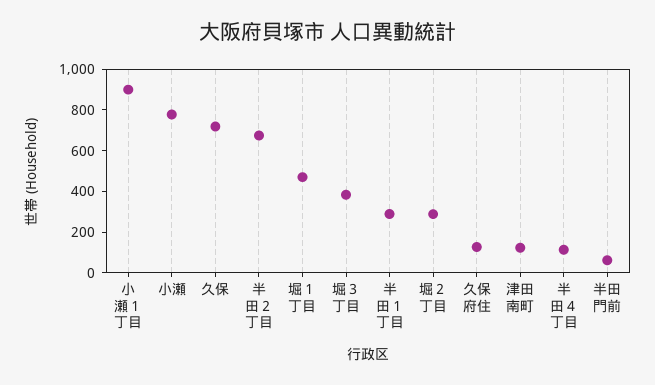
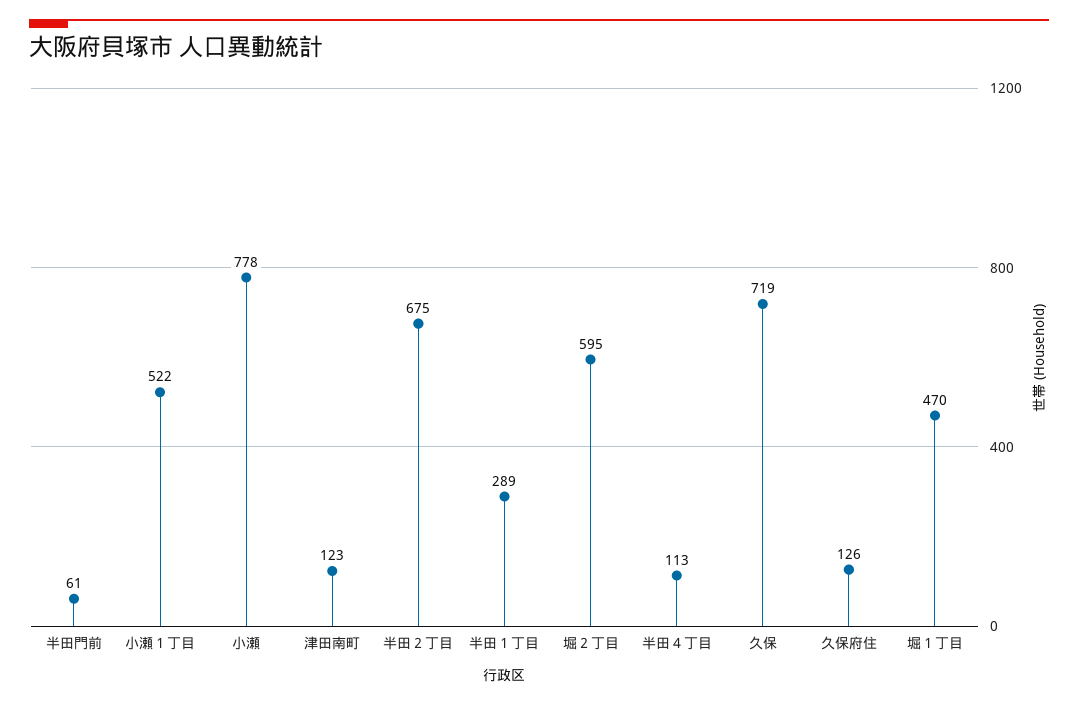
  {
-   "小瀬１丁目": 900,
+   "小瀬１丁目": 522,
    "小瀬": 778,
    "久保": 719,
    "半田２丁目": 675,
    "堀１丁目": 470,
-   "堀３丁目": 400,
    "半田１丁目": 289,
-   "堀２丁目": 300,
+   "堀２丁目": 595,
    "久保府住": 126,
    "津田南町": 123,
    "半田４丁目": 113,
    "半田門前": 61
  }

